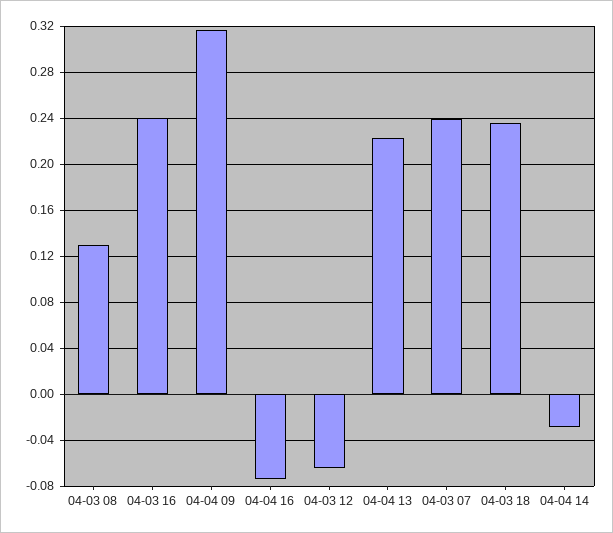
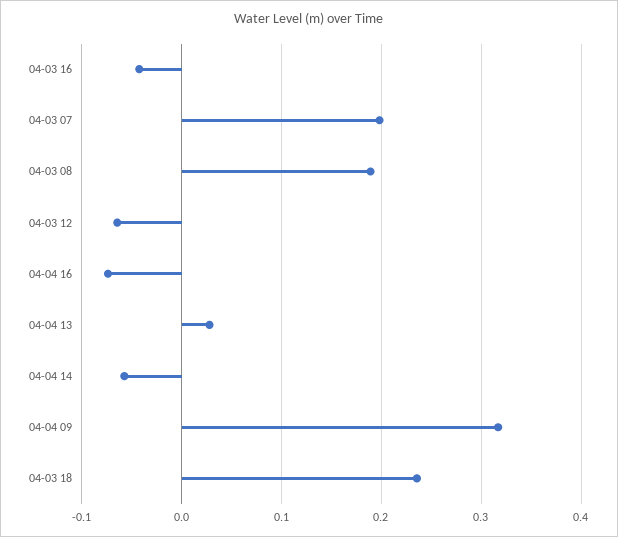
  {
-   "04-03 08": 0.13,
+   "04-03 08": 0.19,
-   "04-03 16": 0.24,
+   "04-03 16": -0.04,
    "04-04 09": 0.32,
    "04-04 16": -0.07,
    "04-03 12": -0.06,
-   "04-04 13": 0.22,
+   "04-04 13": 0.03,
-   "04-03 07": 0.24,
+   "04-03 07": 0.2,
    "04-03 18": 0.24,
-   "04-04 14": -0.03
+   "04-04 14": -0.06
  }

